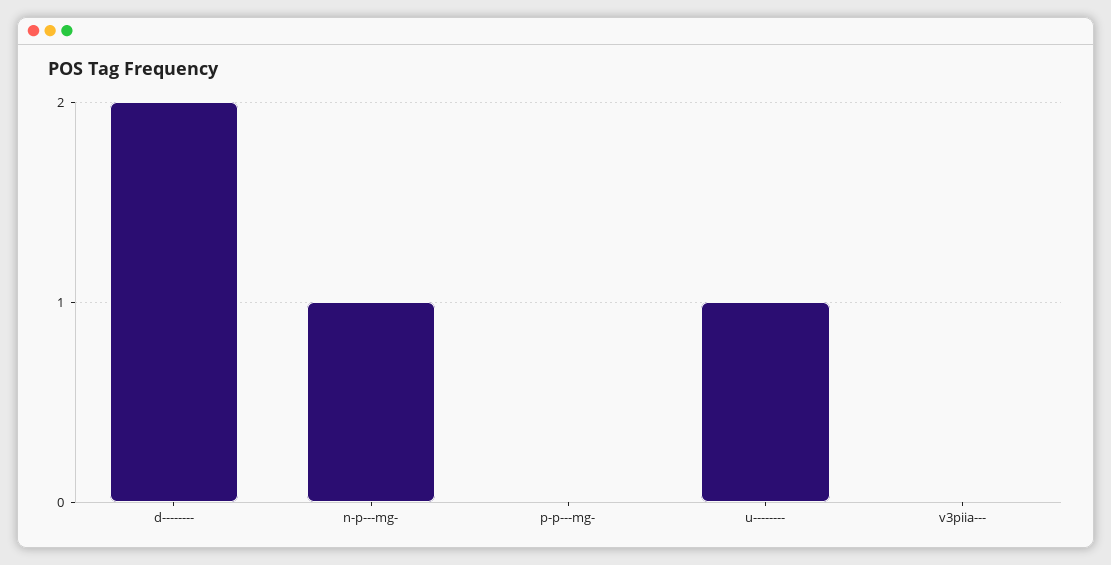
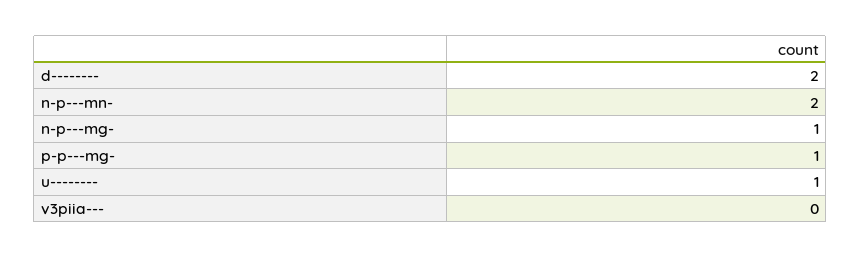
  {
    "d--------": 2,
    "n-p---mg-": 1,
-   "p-p---mg-": 0,
+   "p-p---mg-": 1,
    "u--------": 1,
-   "v3piia---": 0
+   "v3piia---": 0,
+   "n-p---mn-": 2
  }

